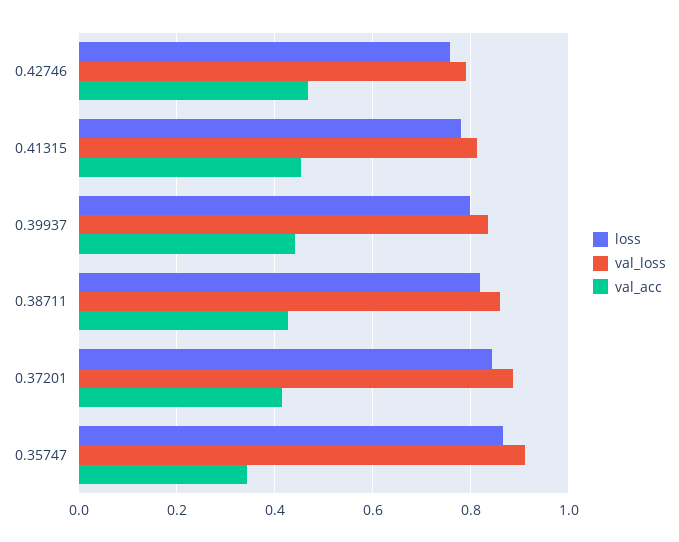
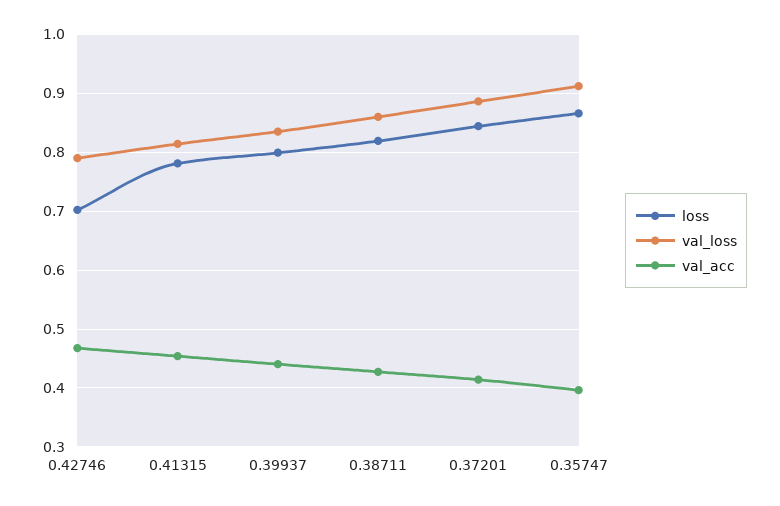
  {
    "loss": {
-     "0.42746": 0.76,
+     "0.42746": 0.7,
      "0.41315": 0.78,
      "0.39937": 0.8,
      "0.38711": 0.82,
      "0.37201": 0.84,
      "0.35747": 0.86
    },
    "val_loss": {
      "0.42746": 0.8,
      "0.41315": 0.82,
      "0.39937": 0.84,
      "0.38711": 0.86,
      "0.37201": 0.88,
      "0.35747": 0.92
    },
    "val_acc": {
      "0.42746": 0.46,
      "0.41315": 0.46,
      "0.39937": 0.44,
      "0.38711": 0.42,
      "0.37201": 0.42,
-     "0.35747": 0.34
+     "0.35747": 0.4
    }
  }

